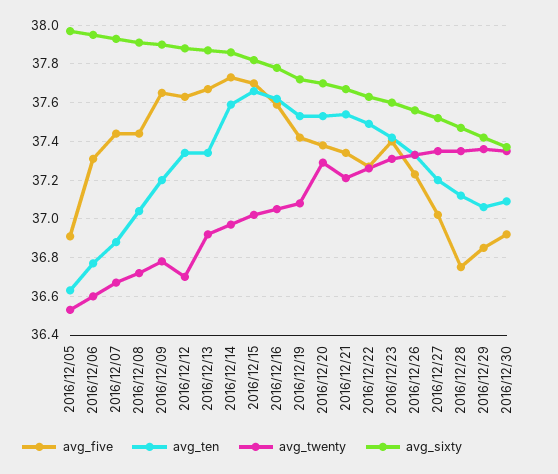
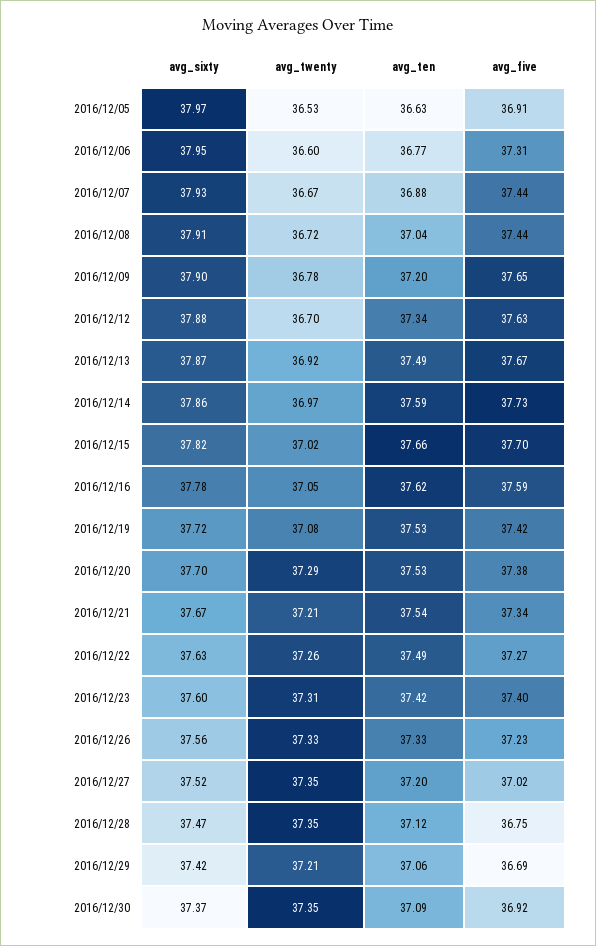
  {
    "avg_five": {
      "2016/12/05": 36.91,
      "2016/12/06": 37.31,
      "2016/12/07": 37.44,
      "2016/12/08": 37.44,
      "2016/12/09": 37.65,
      "2016/12/12": 37.63,
      "2016/12/13": 37.67,
      "2016/12/14": 37.73,
      "2016/12/15": 37.7,
      "2016/12/16": 37.59,
      "2016/12/19": 37.42,
      "2016/12/20": 37.38,
      "2016/12/21": 37.34,
      "2016/12/22": 37.27,
      "2016/12/23": 37.4,
      "2016/12/26": 37.23,
      "2016/12/27": 37.02,
      "2016/12/28": 36.75,
-     "2016/12/29": 36.85,
+     "2016/12/29": 36.69,
      "2016/12/30": 36.92
    },
    "avg_ten": {
      "2016/12/05": 36.63,
      "2016/12/06": 36.77,
      "2016/12/07": 36.88,
      "2016/12/08": 37.04,
      "2016/12/09": 37.2,
      "2016/12/12": 37.34,
-     "2016/12/13": 37.35,
+     "2016/12/13": 37.49,
      "2016/12/14": 37.59,
      "2016/12/15": 37.66,
      "2016/12/16": 37.62,
      "2016/12/19": 37.53,
      "2016/12/20": 37.53,
      "2016/12/21": 37.54,
      "2016/12/22": 37.49,
      "2016/12/23": 37.42,
      "2016/12/26": 37.33,
      "2016/12/27": 37.2,
      "2016/12/28": 37.12,
      "2016/12/29": 37.06,
      "2016/12/30": 37.09
    },
    "avg_twenty": {
      "2016/12/05": 36.53,
      "2016/12/06": 36.6,
      "2016/12/07": 36.67,
      "2016/12/08": 36.72,
      "2016/12/09": 36.78,
      "2016/12/12": 36.7,
      "2016/12/13": 36.92,
      "2016/12/14": 36.97,
      "2016/12/15": 37.02,
      "2016/12/16": 37.05,
      "2016/12/19": 37.08,
      "2016/12/20": 37.29,
      "2016/12/21": 37.21,
      "2016/12/22": 37.26,
      "2016/12/23": 37.31,
      "2016/12/26": 37.33,
      "2016/12/27": 37.35,
      "2016/12/28": 37.35,
-     "2016/12/29": 37.35,
+     "2016/12/29": 37.21,
      "2016/12/30": 37.35
    },
    "avg_sixty": {
      "2016/12/05": 37.97,
      "2016/12/06": 37.95,
      "2016/12/07": 37.93,
      "2016/12/08": 37.91,
      "2016/12/09": 37.9,
      "2016/12/12": 37.88,
      "2016/12/13": 37.87,
      "2016/12/14": 37.86,
      "2016/12/15": 37.82,
      "2016/12/16": 37.78,
      "2016/12/19": 37.72,
      "2016/12/20": 37.7,
      "2016/12/21": 37.67,
      "2016/12/22": 37.63,
      "2016/12/23": 37.6,
      "2016/12/26": 37.56,
      "2016/12/27": 37.52,
      "2016/12/28": 37.47,
      "2016/12/29": 37.42,
      "2016/12/30": 37.37
    }
  }

